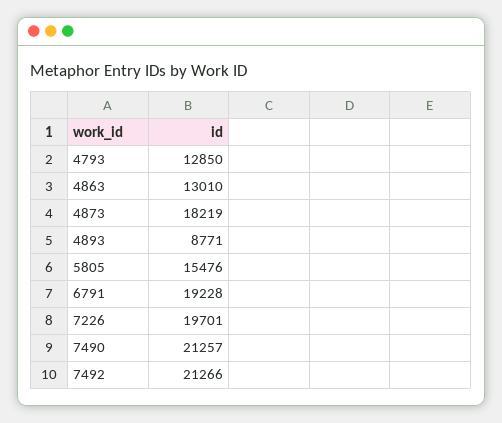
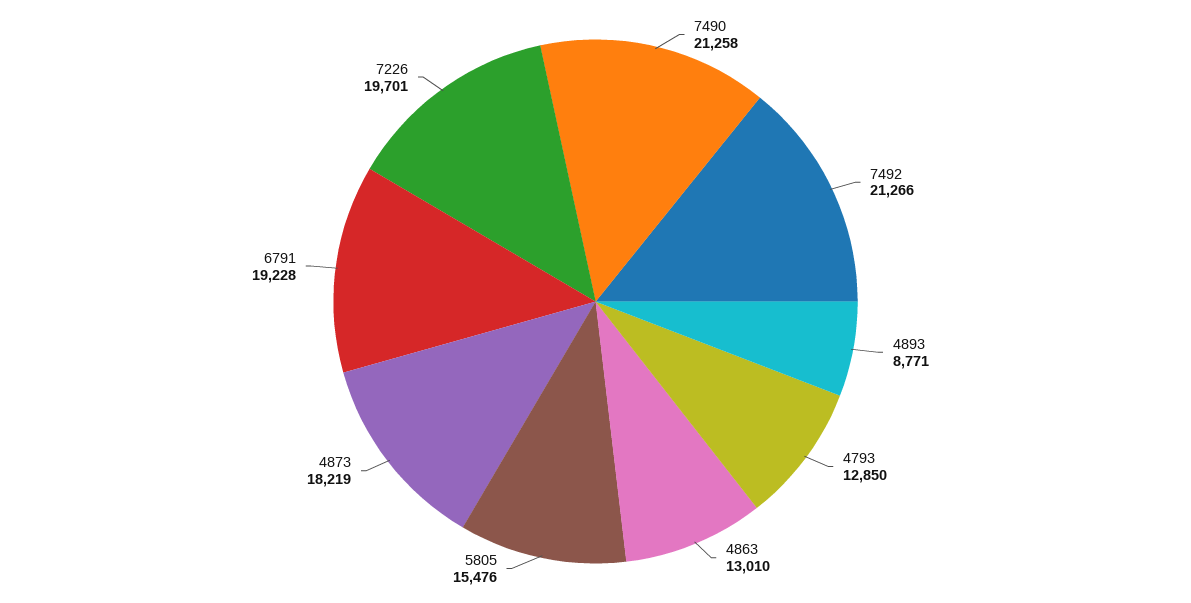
  {
    "4793": 12850,
    "4863": 13010,
    "4873": 18219,
    "4893": 8771,
    "5805": 15476,
    "6791": 19228,
    "7226": 19701,
-   "7490": 21257,
+   "7490": 21258,
    "7492": 21266
  }

